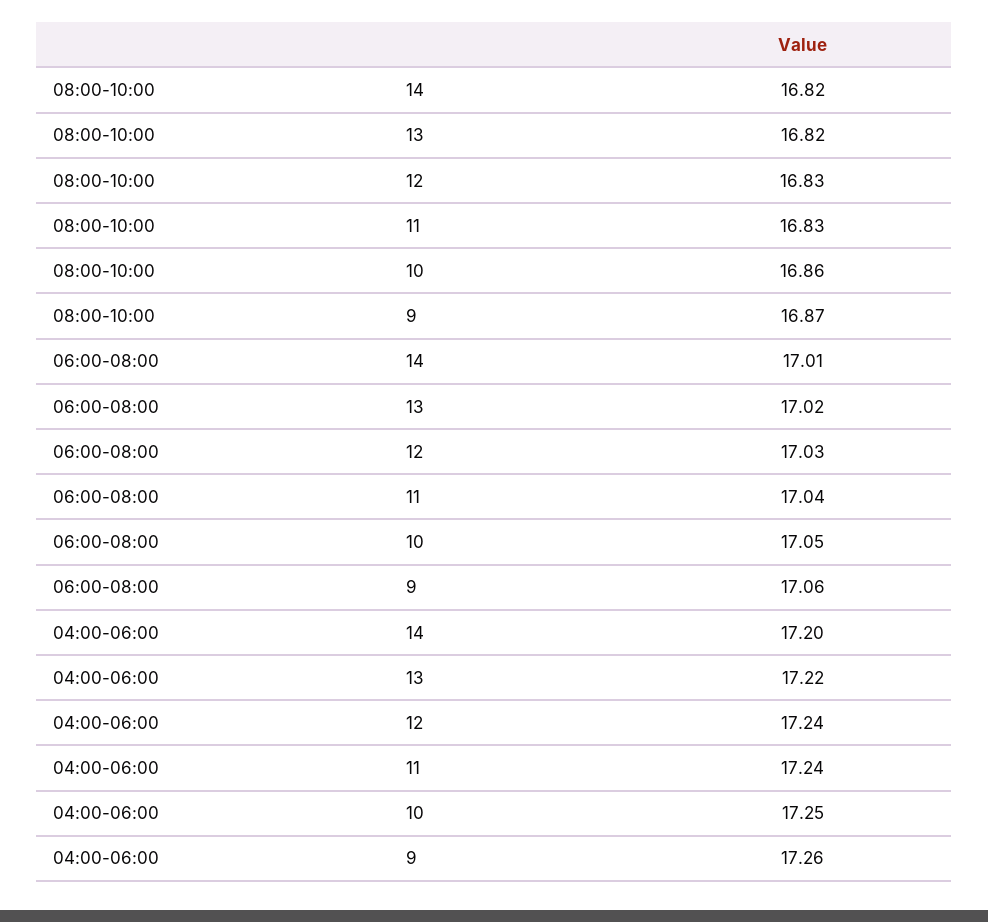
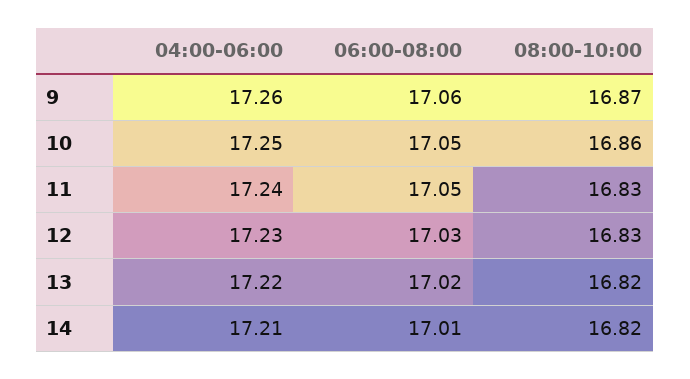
  {
    "08:00-10:00": {
      "14": 16.82,
      "13": 16.82,
      "12": 16.83,
      "11": 16.83,
      "10": 16.86,
      "9": 16.87
    },
    "06:00-08:00": {
      "14": 17.01,
      "13": 17.02,
      "12": 17.03,
-     "11": 17.04,
+     "11": 17.05,
      "10": 17.05,
      "9": 17.06
    },
    "04:00-06:00": {
-     "14": 17.2,
+     "14": 17.21,
      "13": 17.22,
-     "12": 17.24,
+     "12": 17.23,
      "11": 17.24,
      "10": 17.25,
      "9": 17.26
    }
  }

